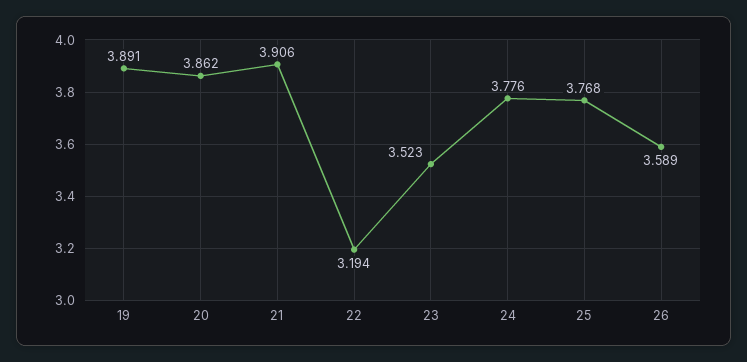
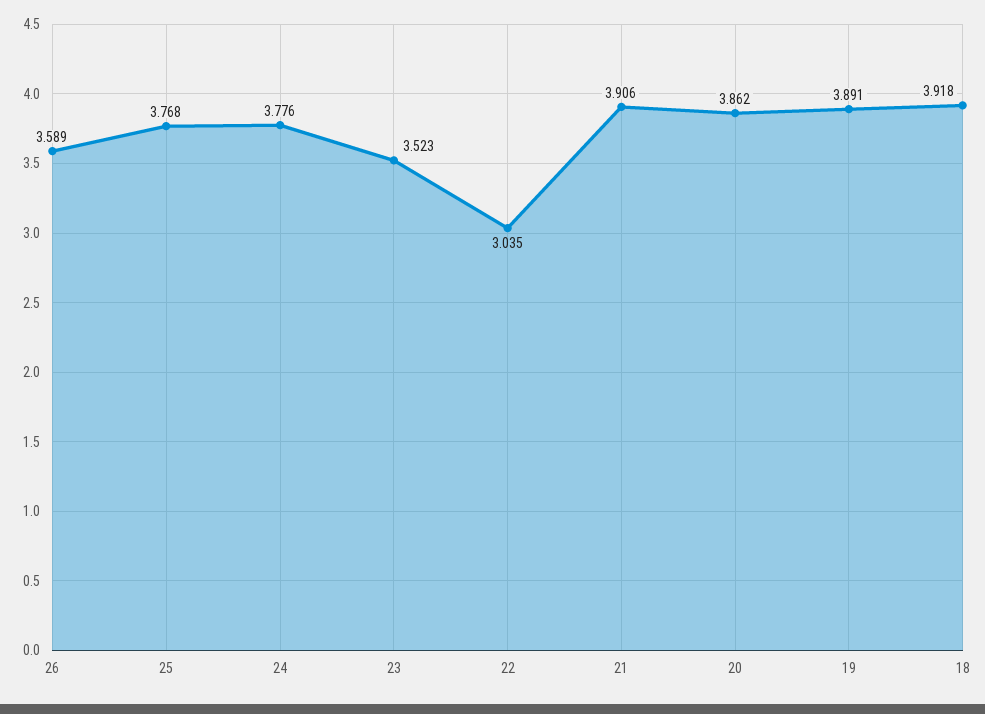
  {
    "19": 3.891,
    "20": 3.862,
    "21": 3.906,
-   "22": 3.194,
+   "22": 3.035,
    "23": 3.523,
    "24": 3.776,
    "25": 3.768,
-   "26": 3.589
+   "26": 3.589,
+   "18": 3.918
  }

